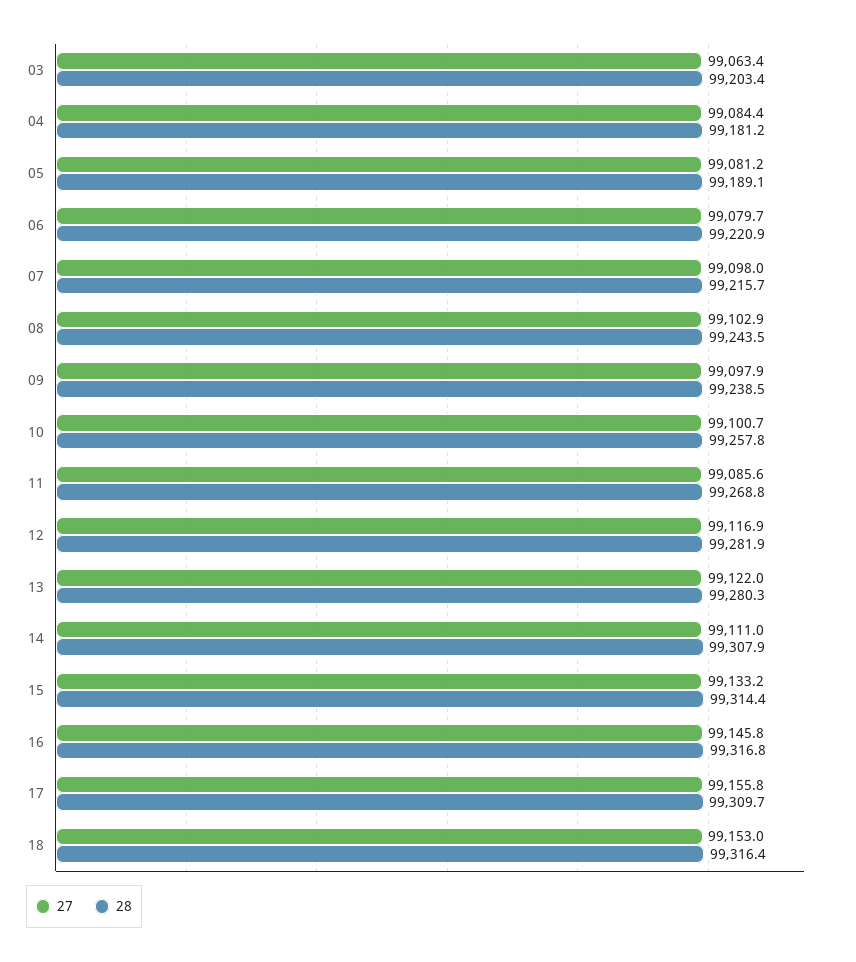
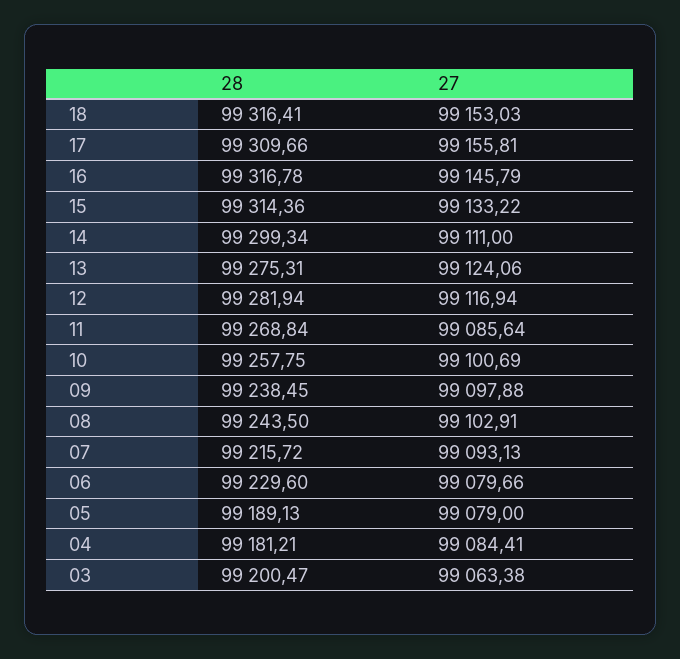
  {
    "27": {
      "03": 99063.38,
      "04": 99084.41,
-     "05": 99081.2,
+     "05": 99079,
      "06": 99079.66,
-     "07": 99098,
+     "07": 99093.13,
      "08": 99102.91,
      "09": 99097.88,
      "10": 99100.69,
      "11": 99085.64,
      "12": 99116.94,
-     "13": 99122,
+     "13": 99124.06,
      "14": 99111,
      "15": 99133.22,
      "16": 99145.79,
      "17": 99155.81,
      "18": 99153.03
    },
    "28": {
-     "03": 99203.4,
+     "03": 99200.47,
      "04": 99181.21,
      "05": 99189.13,
-     "06": 99220.9,
+     "06": 99229.6,
      "07": 99215.72,
      "08": 99243.5,
      "09": 99238.45,
      "10": 99257.75,
      "11": 99268.84,
      "12": 99281.94,
-     "13": 99280.3,
+     "13": 99275.31,
-     "14": 99307.9,
+     "14": 99299.34,
      "15": 99314.36,
      "16": 99316.78,
      "17": 99309.66,
      "18": 99316.41
    }
  }

